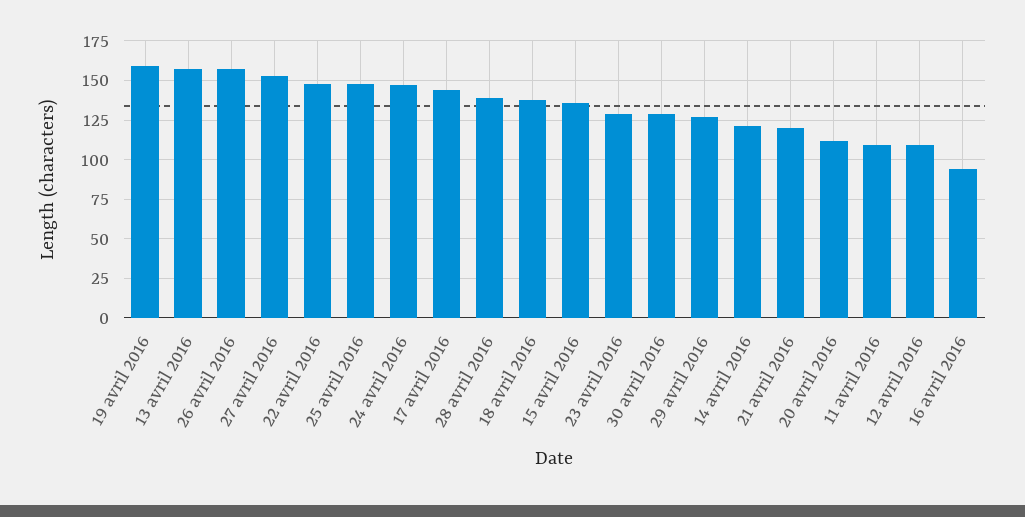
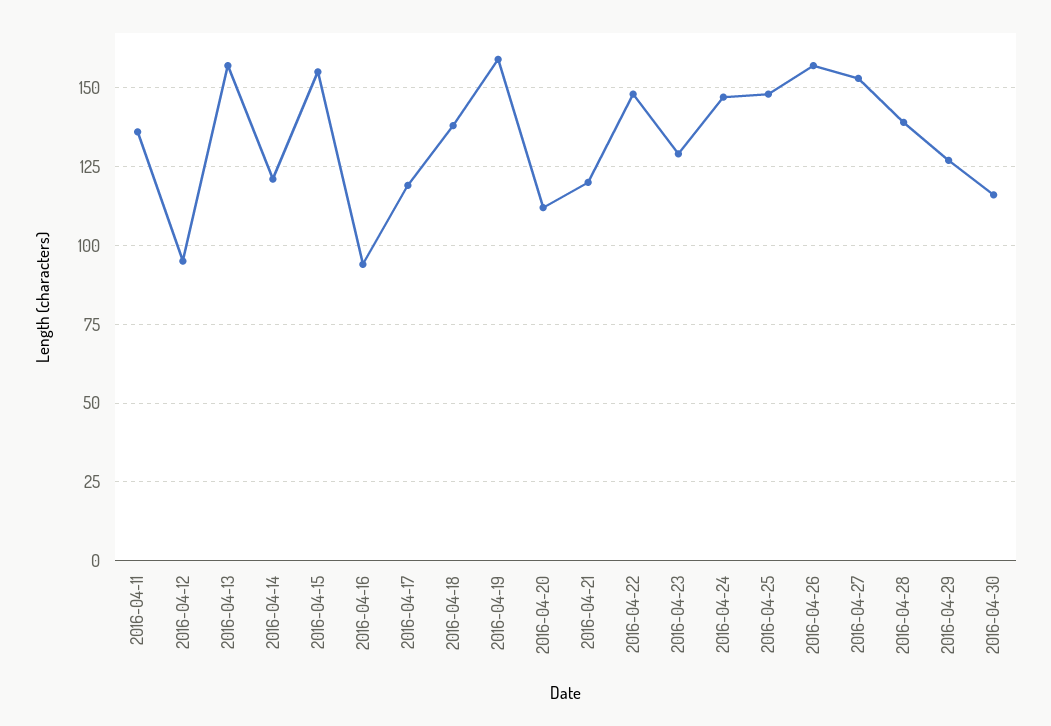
  {
    "19 avril 2016": 160,
    "13 avril 2016": 155,
    "26 avril 2016": 155,
    "27 avril 2016": 155,
    "22 avril 2016": 150,
    "25 avril 2016": 150,
    "24 avril 2016": 145,
-   "17 avril 2016": 145,
+   "17 avril 2016": 120,
    "28 avril 2016": 140,
    "18 avril 2016": 140,
-   "15 avril 2016": 135,
+   "15 avril 2016": 155,
    "23 avril 2016": 130,
-   "30 avril 2016": 130,
+   "30 avril 2016": 115,
    "29 avril 2016": 125,
    "14 avril 2016": 120,
    "21 avril 2016": 120,
    "20 avril 2016": 110,
-   "11 avril 2016": 110,
+   "11 avril 2016": 135,
-   "12 avril 2016": 110,
+   "12 avril 2016": 95,
    "16 avril 2016": 95
  }

